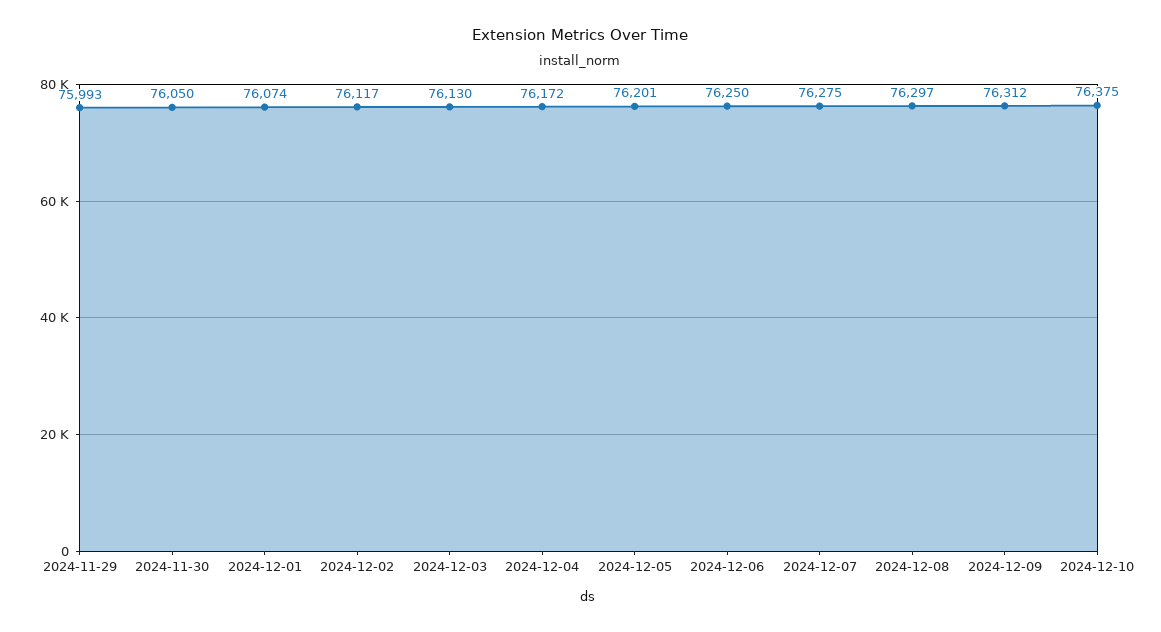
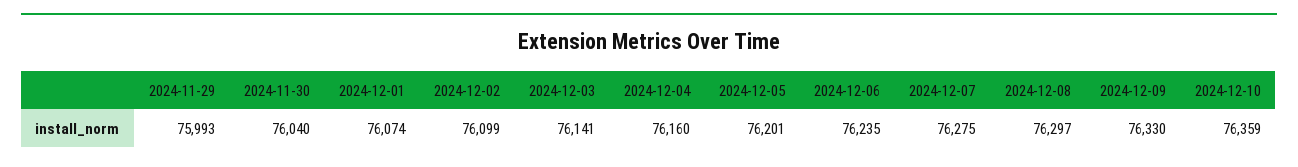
  {
    "2024-11-29": 75993,
-   "2024-11-30": 76050,
+   "2024-11-30": 76040,
    "2024-12-01": 76074,
-   "2024-12-02": 76117,
+   "2024-12-02": 76099,
-   "2024-12-03": 76130,
+   "2024-12-03": 76141,
-   "2024-12-04": 76172,
+   "2024-12-04": 76160,
    "2024-12-05": 76201,
-   "2024-12-06": 76250,
+   "2024-12-06": 76235,
    "2024-12-07": 76275,
    "2024-12-08": 76297,
-   "2024-12-09": 76312,
+   "2024-12-09": 76330,
-   "2024-12-10": 76375
+   "2024-12-10": 76359
  }

